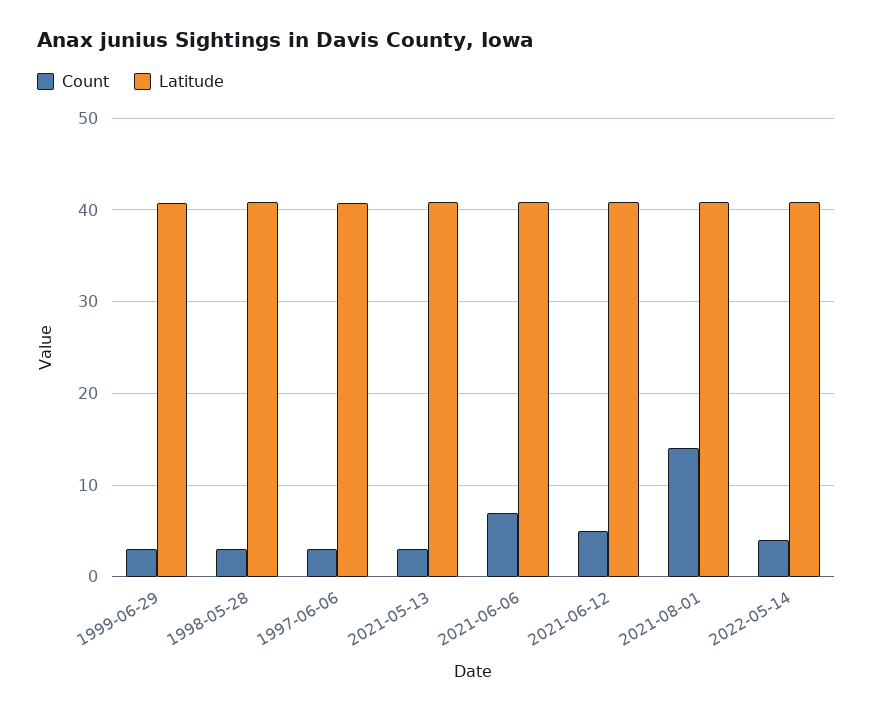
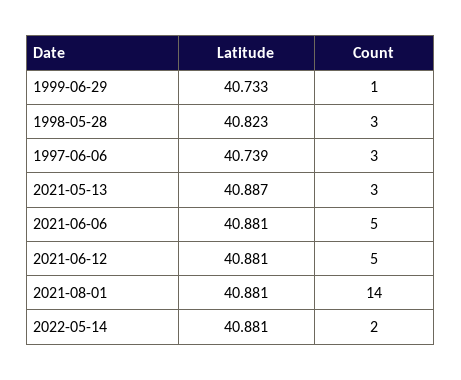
  {
    "Count": {
-     "1999-06-29": 3,
+     "1999-06-29": 1,
      "1998-05-28": 3,
      "1997-06-06": 3,
      "2021-05-13": 3,
-     "2021-06-06": 7,
+     "2021-06-06": 5,
      "2021-06-12": 5,
      "2021-08-01": 14,
-     "2022-05-14": 4
+     "2022-05-14": 2
    },
    "Latitude": {
      "1999-06-29": 40.733,
      "1998-05-28": 40.823,
      "1997-06-06": 40.739,
      "2021-05-13": 40.887,
      "2021-06-06": 40.881,
      "2021-06-12": 40.881,
      "2021-08-01": 40.881,
      "2022-05-14": 40.881
    }
  }

